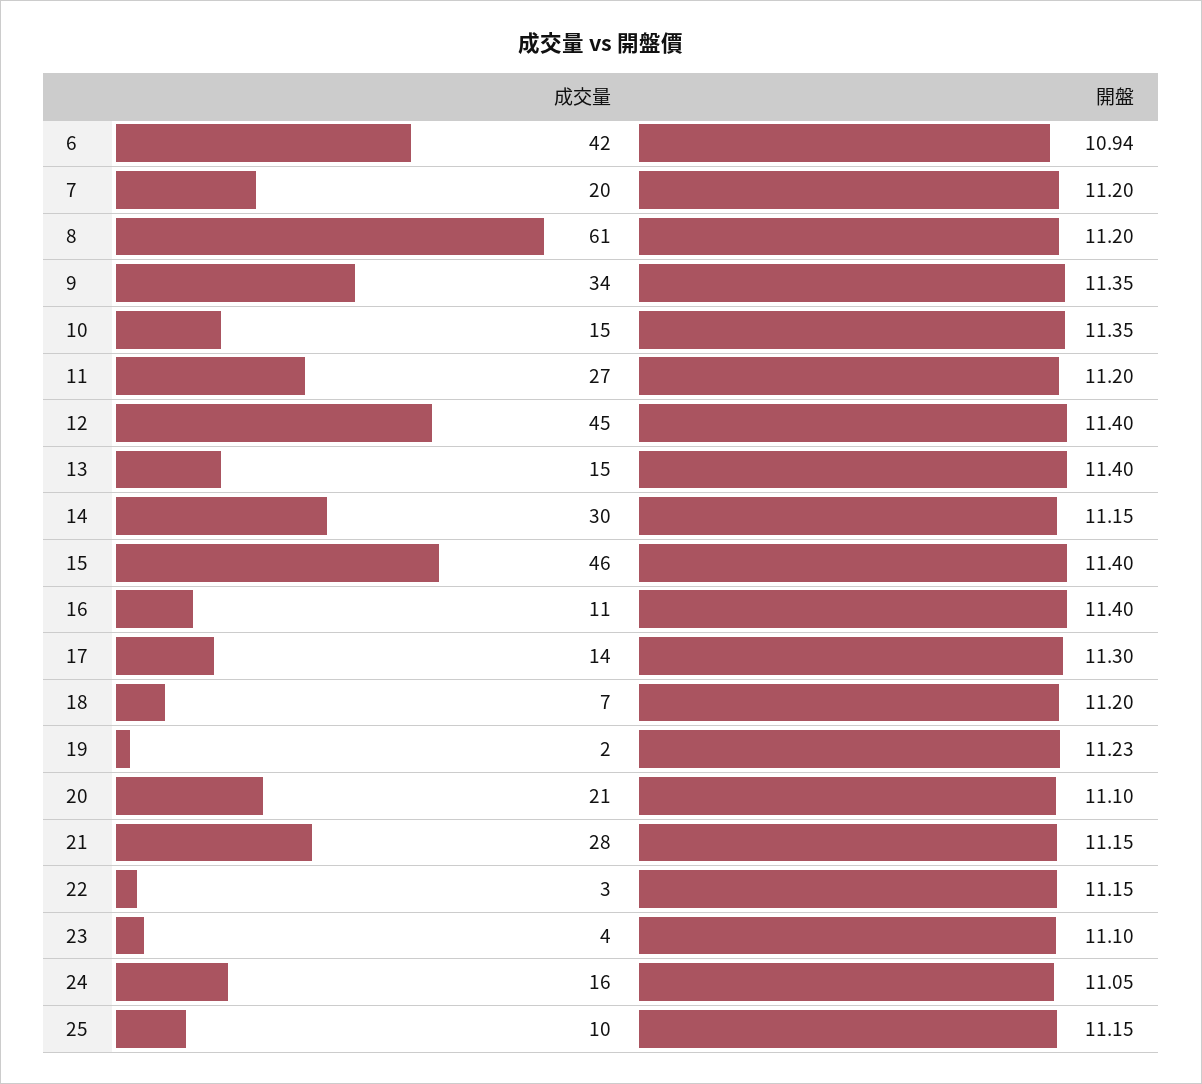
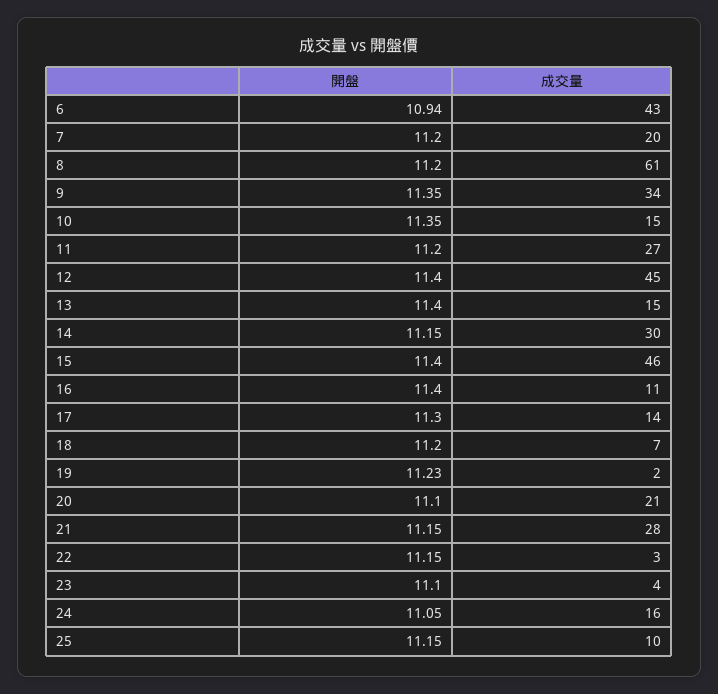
  {
    "成交量": {
-     "6": 42,
+     "6": 43,
      "7": 20,
      "8": 61,
      "9": 34,
      "10": 15,
      "11": 27,
      "12": 45,
      "13": 15,
      "14": 30,
      "15": 46,
      "16": 11,
      "17": 14,
      "18": 7,
      "19": 2,
      "20": 21,
      "21": 28,
      "22": 3,
      "23": 4,
      "24": 16,
      "25": 10
    },
    "開盤": {
      "6": 10.94,
      "7": 11.2,
      "8": 11.2,
      "9": 11.35,
      "10": 11.35,
      "11": 11.2,
      "12": 11.4,
      "13": 11.4,
      "14": 11.15,
      "15": 11.4,
      "16": 11.4,
      "17": 11.3,
      "18": 11.2,
      "19": 11.23,
      "20": 11.1,
      "21": 11.15,
      "22": 11.15,
      "23": 11.1,
      "24": 11.05,
      "25": 11.15
    }
  }

